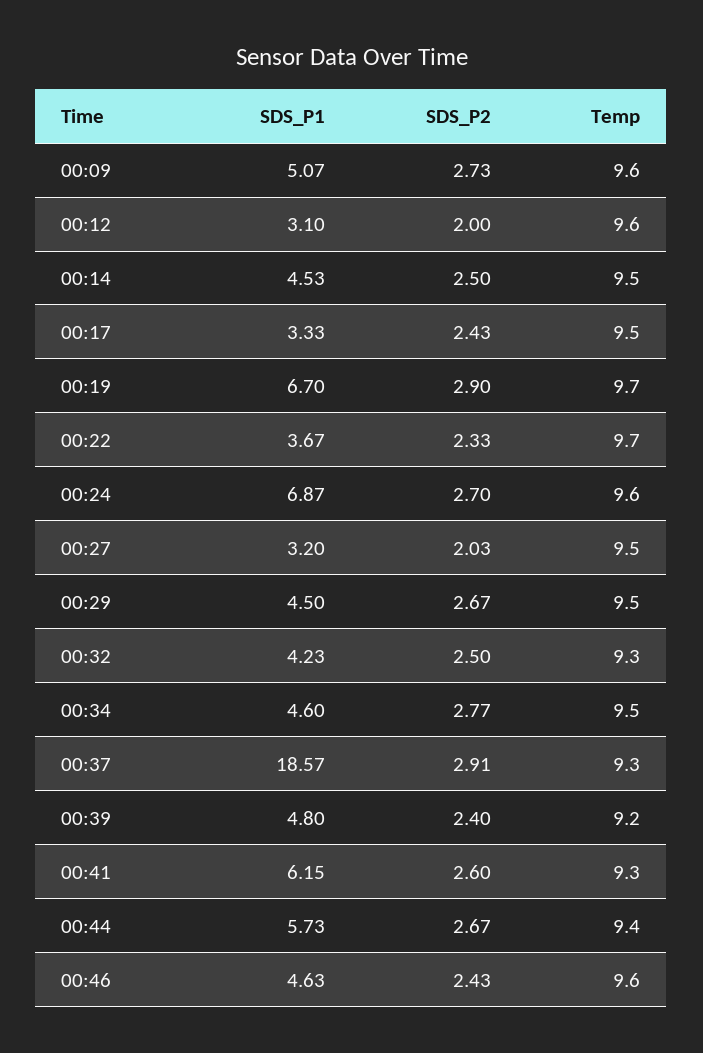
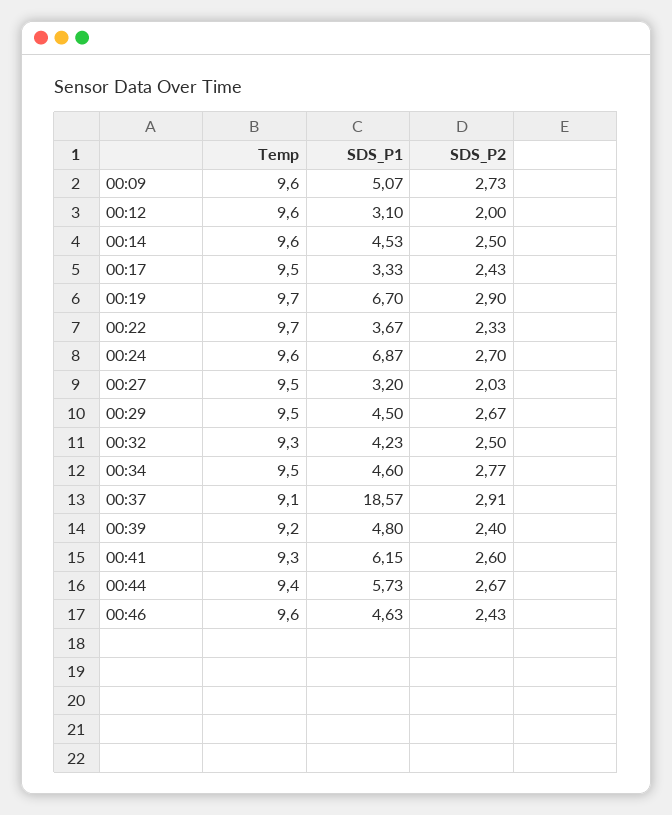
  {
    "SDS_P1": {
      "00:09": 5.07,
      "00:12": 3.1,
      "00:14": 4.53,
      "00:17": 3.33,
      "00:19": 6.7,
      "00:22": 3.67,
      "00:24": 6.87,
      "00:27": 3.2,
      "00:29": 4.5,
      "00:32": 4.23,
      "00:34": 4.6,
      "00:37": 18.57,
      "00:39": 4.8,
      "00:41": 6.15,
      "00:44": 5.73,
      "00:46": 4.63
    },
    "SDS_P2": {
      "00:09": 2.73,
      "00:12": 2,
      "00:14": 2.5,
      "00:17": 2.43,
      "00:19": 2.9,
      "00:22": 2.33,
      "00:24": 2.7,
      "00:27": 2.03,
      "00:29": 2.67,
      "00:32": 2.5,
      "00:34": 2.77,
      "00:37": 2.91,
      "00:39": 2.4,
      "00:41": 2.6,
      "00:44": 2.67,
      "00:46": 2.43
    },
    "Temp": {
      "00:09": 9.6,
      "00:12": 9.6,
-     "00:14": 9.5,
+     "00:14": 9.6,
      "00:17": 9.5,
      "00:19": 9.7,
      "00:22": 9.7,
      "00:24": 9.6,
      "00:27": 9.5,
      "00:29": 9.5,
      "00:32": 9.3,
      "00:34": 9.5,
-     "00:37": 9.3,
+     "00:37": 9.1,
      "00:39": 9.2,
      "00:41": 9.3,
      "00:44": 9.4,
      "00:46": 9.6
    }
  }

